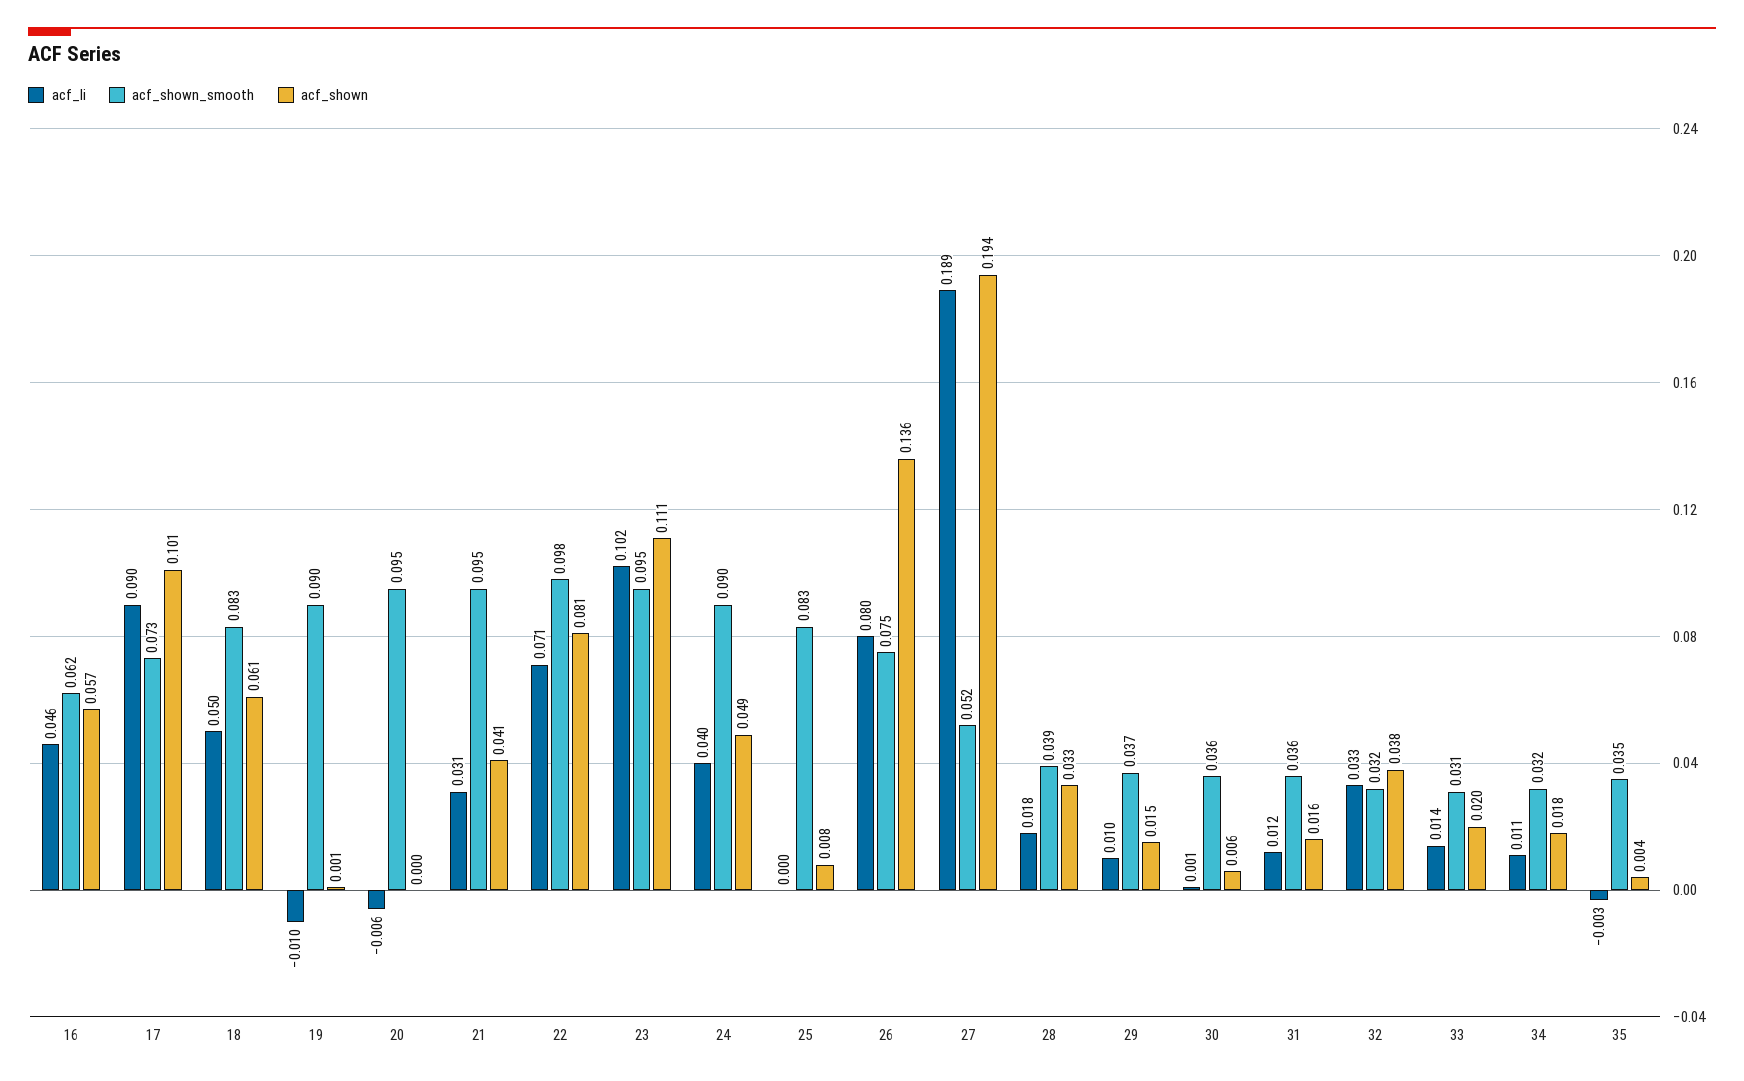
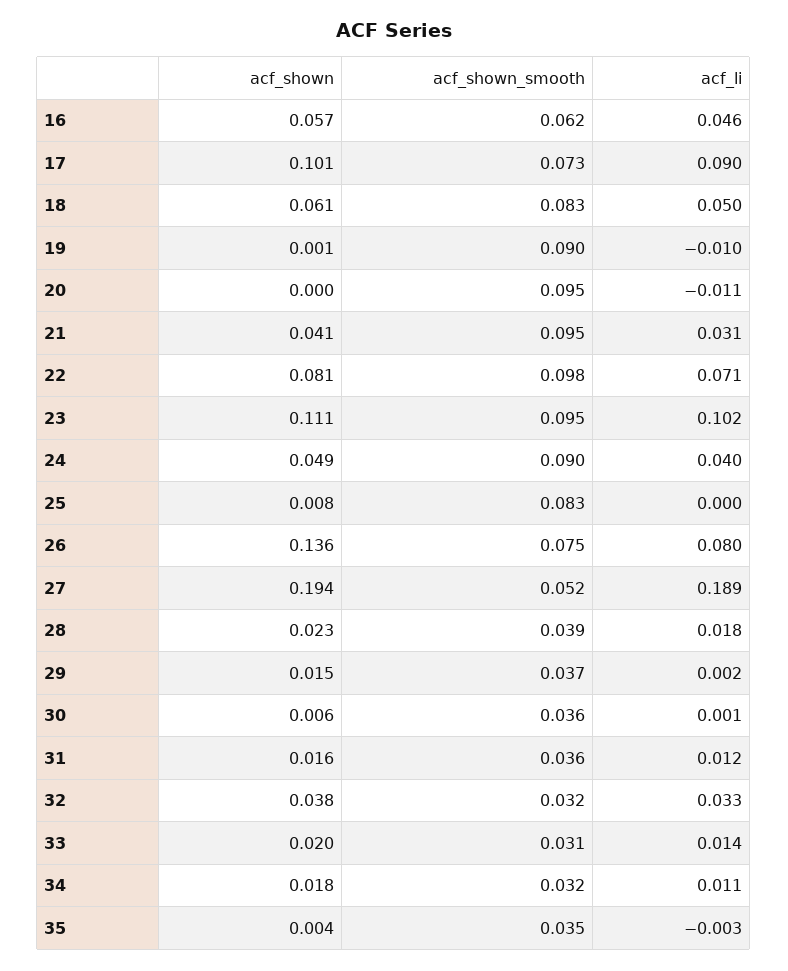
  {
    "acf_li": {
      "16": 0.046,
      "17": 0.09,
      "18": 0.05,
      "19": -0.01,
-     "20": -0.006,
+     "20": -0.011,
      "21": 0.031,
      "22": 0.071,
      "23": 0.102,
      "24": 0.04,
      "25": 0,
      "26": 0.08,
      "27": 0.189,
      "28": 0.018,
-     "29": 0.01,
+     "29": 0.002,
      "30": 0.001,
      "31": 0.012,
      "32": 0.033,
      "33": 0.014,
      "34": 0.011,
      "35": -0.003
    },
    "acf_shown_smooth": {
      "16": 0.062,
      "17": 0.073,
      "18": 0.083,
      "19": 0.09,
      "20": 0.095,
      "21": 0.095,
      "22": 0.098,
      "23": 0.095,
      "24": 0.09,
      "25": 0.083,
      "26": 0.075,
      "27": 0.052,
      "28": 0.039,
      "29": 0.037,
      "30": 0.036,
      "31": 0.036,
      "32": 0.032,
      "33": 0.031,
      "34": 0.032,
      "35": 0.035
    },
    "acf_shown": {
      "16": 0.057,
      "17": 0.101,
      "18": 0.061,
      "19": 0.001,
      "20": 0,
      "21": 0.041,
      "22": 0.081,
      "23": 0.111,
      "24": 0.049,
      "25": 0.008,
      "26": 0.136,
      "27": 0.194,
-     "28": 0.033,
+     "28": 0.023,
      "29": 0.015,
      "30": 0.006,
      "31": 0.016,
      "32": 0.038,
      "33": 0.02,
      "34": 0.018,
      "35": 0.004
    }
  }

